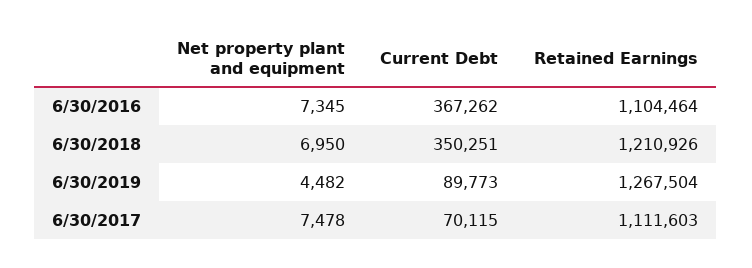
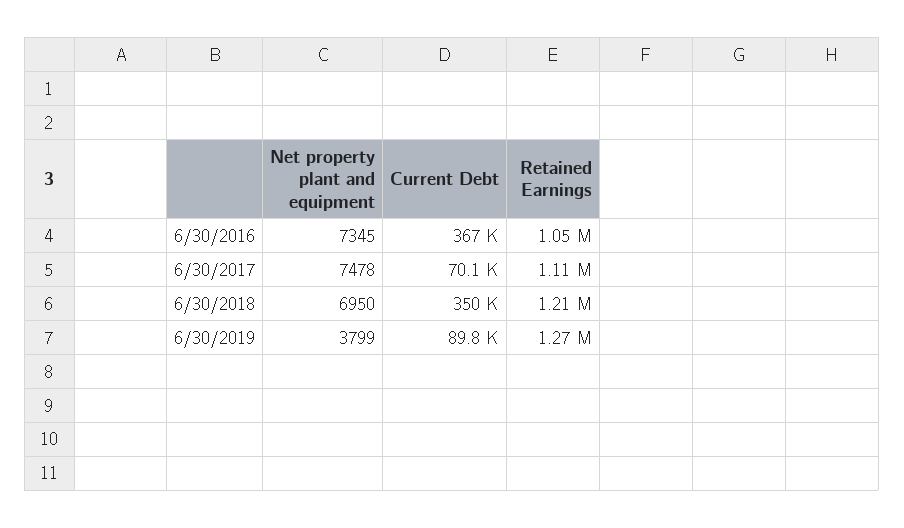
  {
    "Net property plant and equipment": {
      "6/30/2016": 7345,
      "6/30/2018": 6950,
-     "6/30/2019": 4482,
+     "6/30/2019": 3799,
      "6/30/2017": 7478
    },
    "Current Debt": {
      "6/30/2016": 367262,
      "6/30/2018": 350251,
      "6/30/2019": 89773,
      "6/30/2017": 70115
    },
    "Retained Earnings": {
-     "6/30/2016": 1104464,
+     "6/30/2016": 1050000,
      "6/30/2018": 1210926,
      "6/30/2019": 1267504,
      "6/30/2017": 1111603
    }
  }

